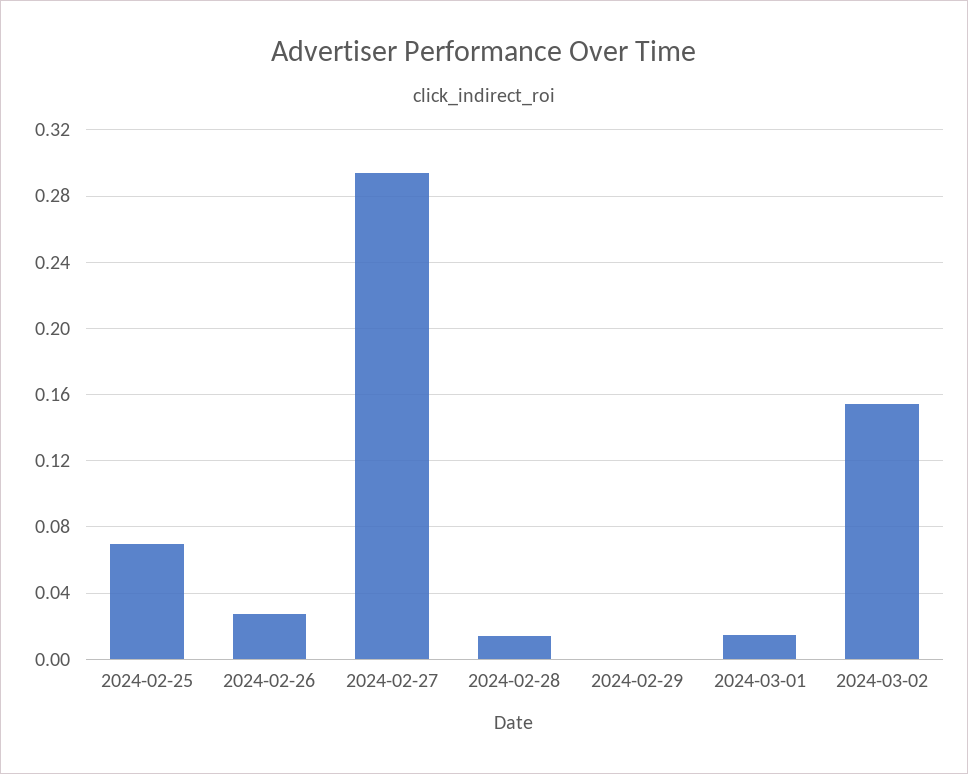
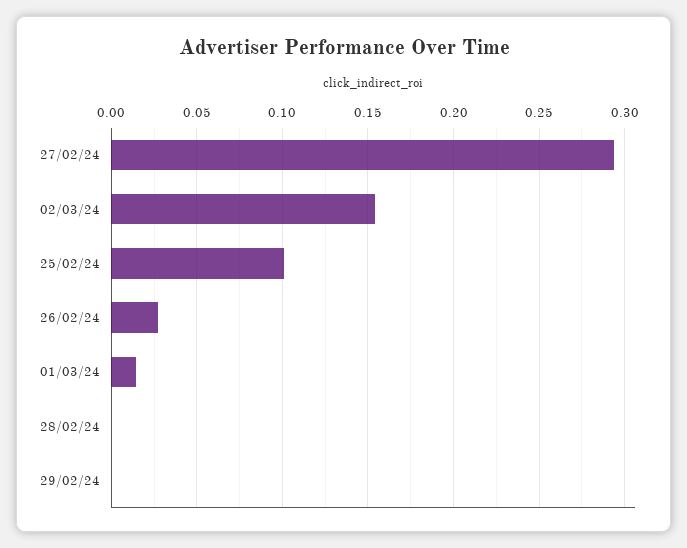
  {
-   "2024-02-25": 0.07,
+   "2024-02-25": 0.1,
    "2024-02-26": 0.025,
    "2024-02-27": 0.295,
-   "2024-02-28": 0.015,
+   "2024-02-28": 0,
    "2024-02-29": 0,
    "2024-03-01": 0.015,
    "2024-03-02": 0.155
  }

